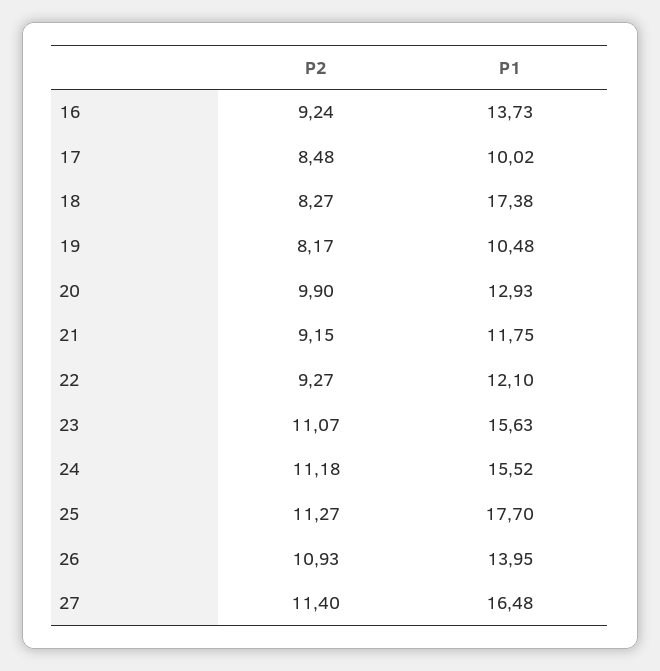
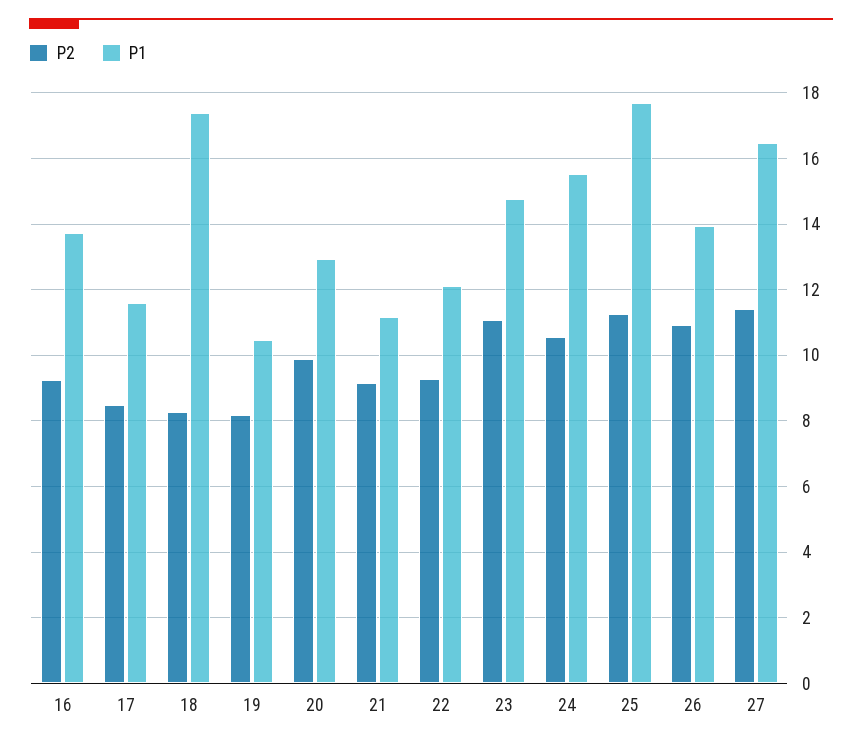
  {
    "P2": {
      "16": 9.24,
      "17": 8.48,
      "18": 8.27,
      "19": 8.17,
      "20": 9.9,
      "21": 9.15,
      "22": 9.27,
      "23": 11.07,
-     "24": 11.18,
+     "24": 10.6,
      "25": 11.27,
      "26": 10.93,
      "27": 11.4
    },
    "P1": {
      "16": 13.73,
-     "17": 10.02,
+     "17": 11.6,
      "18": 17.38,
      "19": 10.48,
      "20": 12.93,
-     "21": 11.75,
+     "21": 11.2,
      "22": 12.1,
-     "23": 15.63,
+     "23": 14.8,
      "24": 15.52,
      "25": 17.7,
      "26": 13.95,
      "27": 16.48
    }
  }

